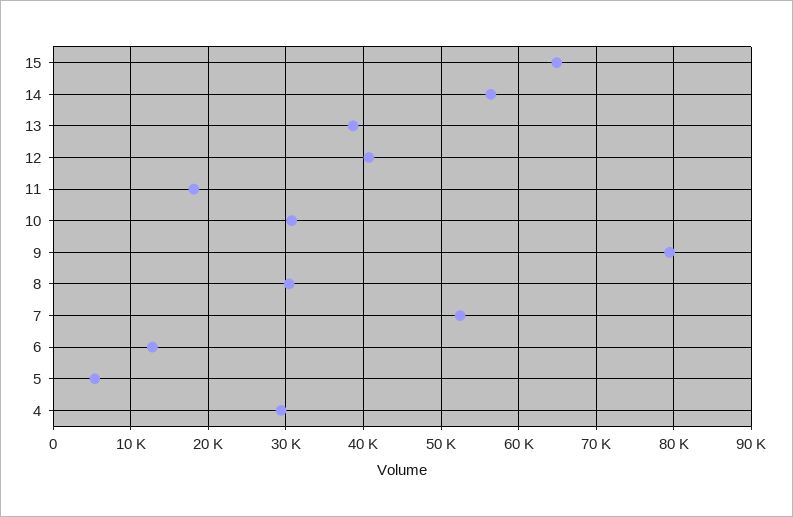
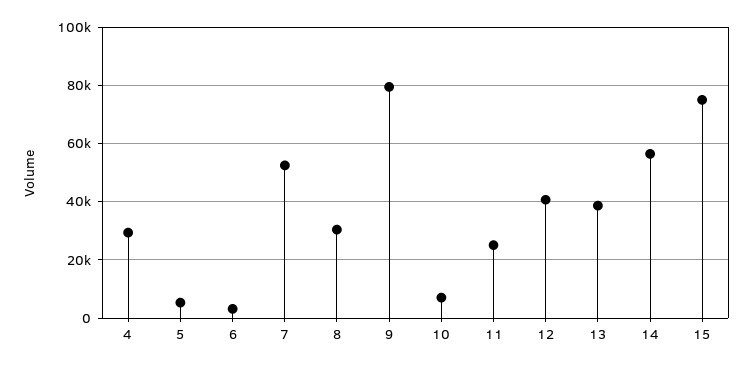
  {
-   "15": 65000,
+   "15": 75000,
    "14": 56000,
    "13": 39000,
    "12": 41000,
-   "11": 18000,
+   "11": 25000,
-   "10": 31000,
+   "10": 7500,
    "9": 79000,
    "8": 30000,
    "7": 52000,
-   "6": 13000,
+   "6": 2500,
    "5": 5000,
    "4": 29000
  }

